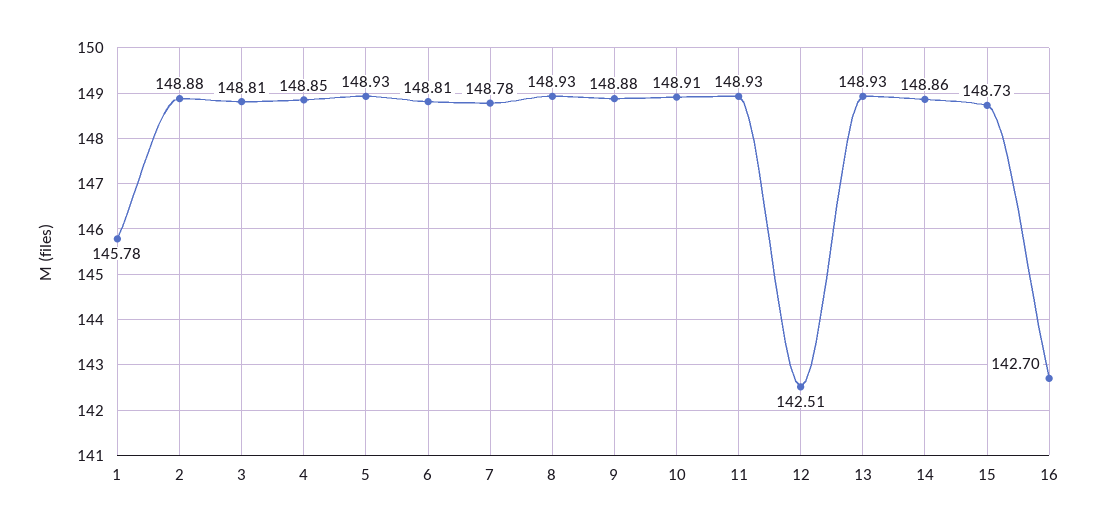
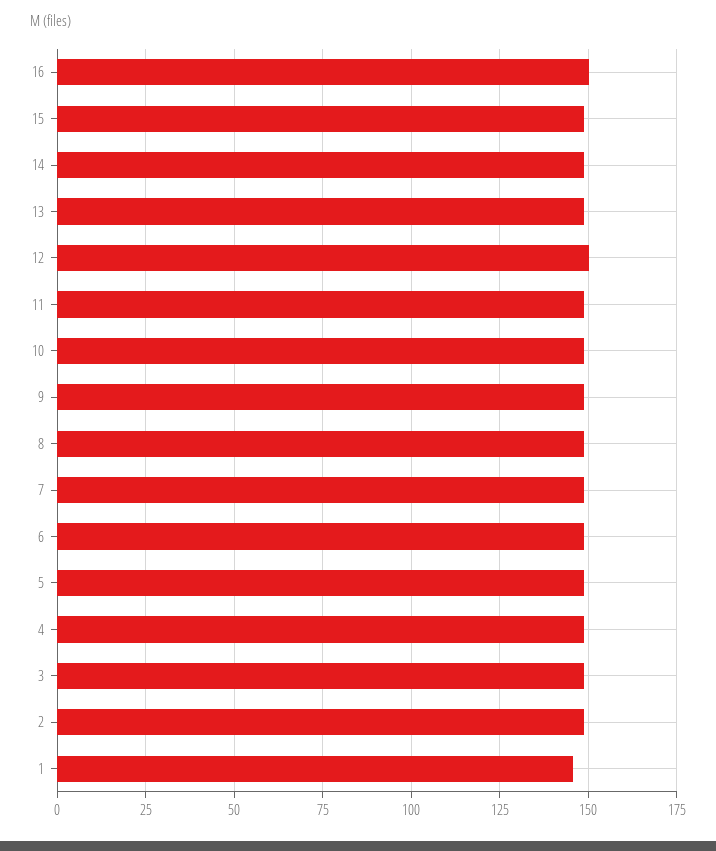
  {
    "1": 145.78,
    "2": 148.88,
    "3": 148.81,
    "4": 148.85,
    "5": 148.93,
    "6": 148.81,
    "7": 148.78,
    "8": 148.93,
    "9": 148.88,
    "10": 148.91,
    "11": 148.93,
-   "12": 142.51,
+   "12": 150,
    "13": 148.93,
    "14": 148.86,
    "15": 148.73,
-   "16": 142.7
+   "16": 150
  }

